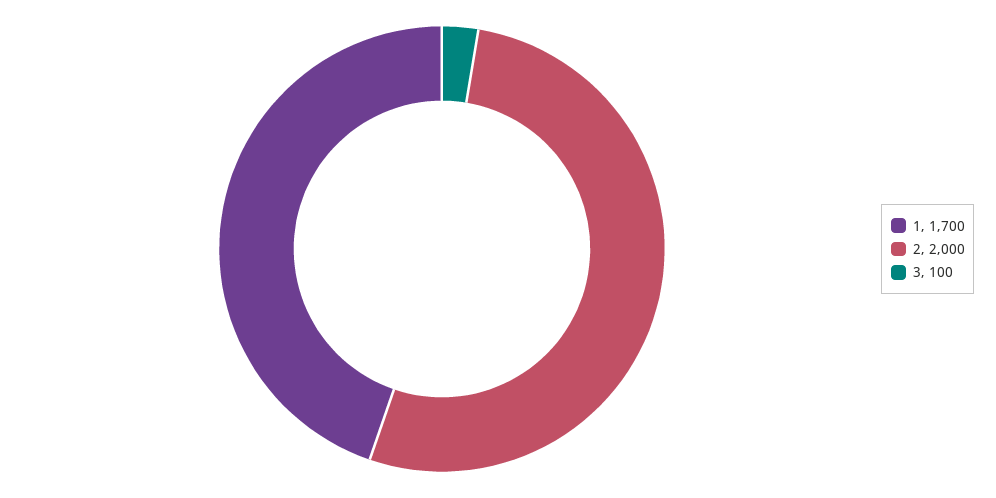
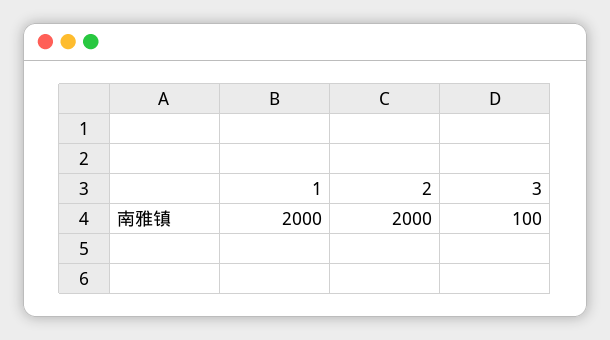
  {
-   "1": 1700,
+   "1": 2000,
    "2": 2000,
    "3": 100
  }

